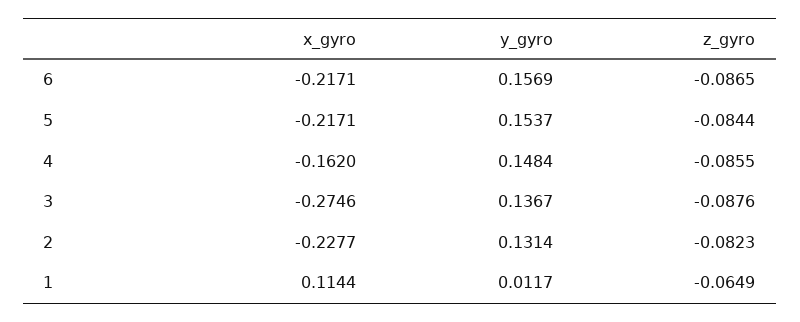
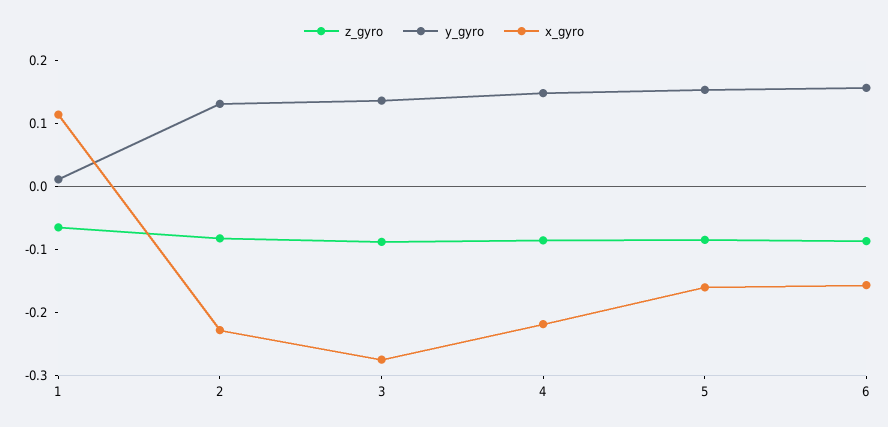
  {
    "x_gyro": {
-     "6": -0.2171,
+     "6": -0.16,
-     "5": -0.2171,
+     "5": -0.16,
-     "4": -0.162,
+     "4": -0.22,
      "3": -0.2746,
      "2": -0.2277,
      "1": 0.1144
    },
    "y_gyro": {
      "6": 0.1569,
      "5": 0.1537,
      "4": 0.1484,
      "3": 0.1367,
      "2": 0.1314,
      "1": 0.0117
    },
    "z_gyro": {
      "6": -0.0865,
      "5": -0.0844,
      "4": -0.0855,
      "3": -0.0876,
      "2": -0.0823,
      "1": -0.0649
    }
  }

